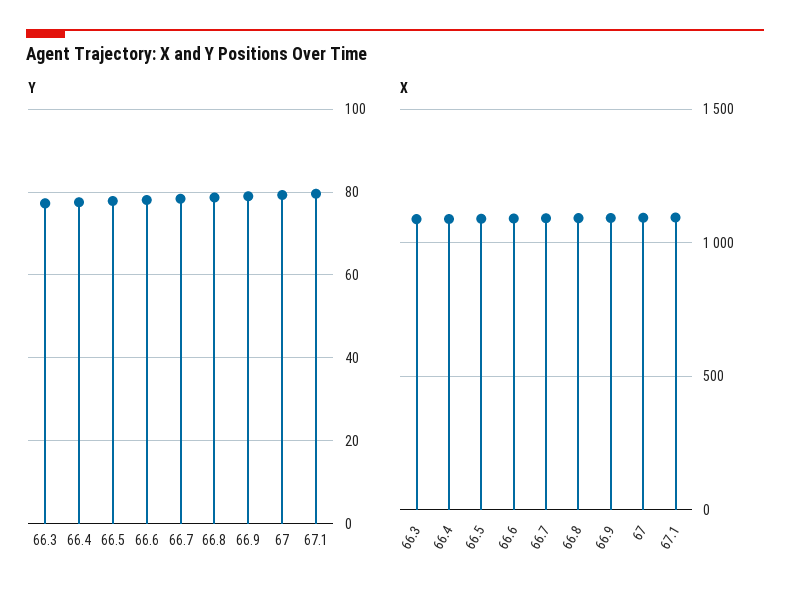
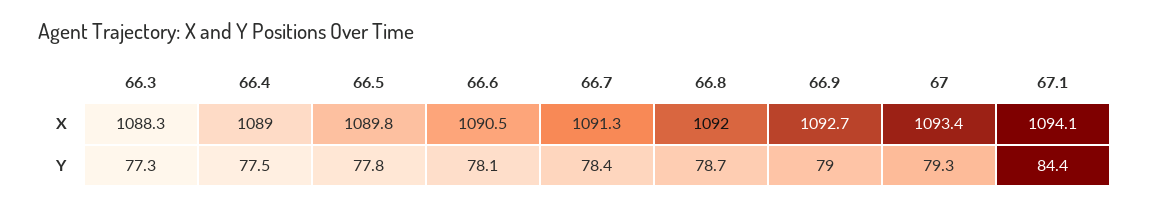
  {
    "Y": {
      "66.3": 77.3,
      "66.4": 77.5,
      "66.5": 77.8,
      "66.6": 78.1,
      "66.7": 78.4,
      "66.8": 78.7,
      "66.9": 79,
      "67": 79.3,
-     "67.1": 80
+     "67.1": 84.4
    },
    "X": {
      "66.3": 1088.3,
      "66.4": 1089,
      "66.5": 1089.8,
      "66.6": 1090.5,
      "66.7": 1091.3,
      "66.8": 1092,
      "66.9": 1092.7,
      "67": 1093.4,
      "67.1": 1094.1
    }
  }

